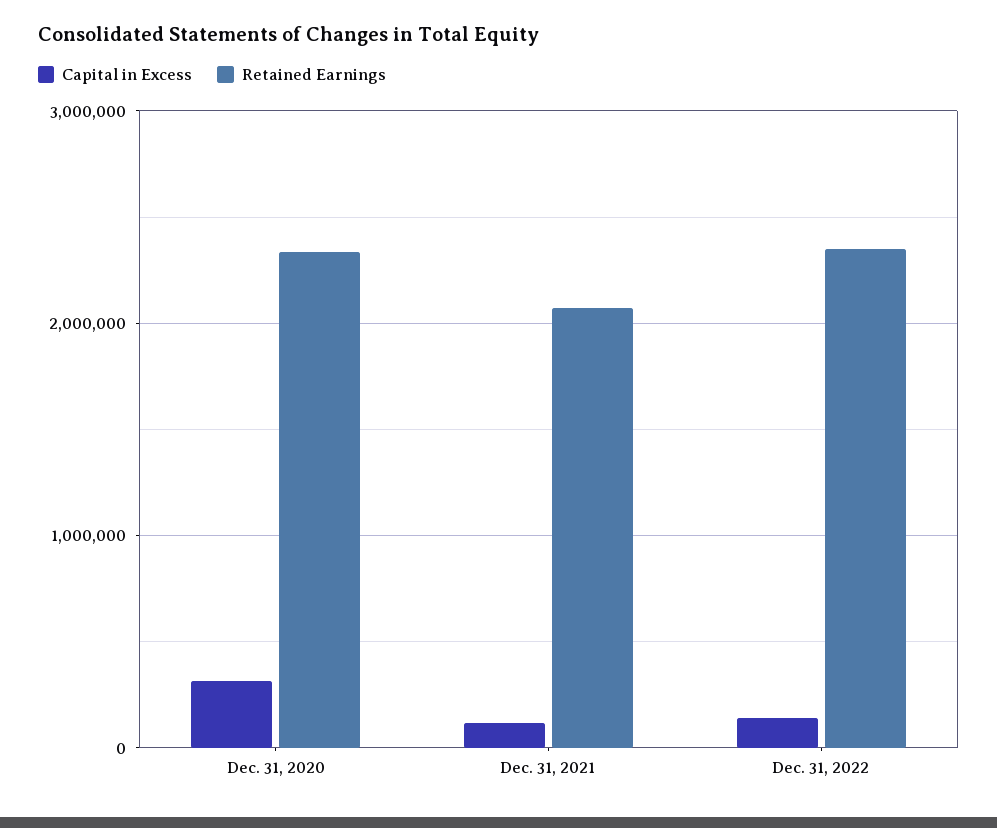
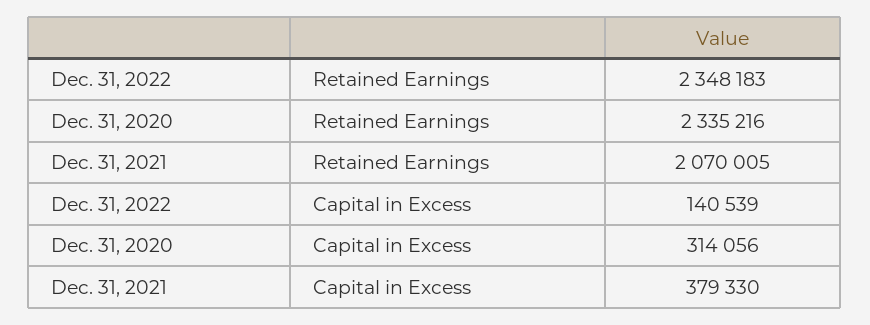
  {
    "Capital in Excess": {
      "Dec. 31, 2020": 314056,
-     "Dec. 31, 2021": 100000,
+     "Dec. 31, 2021": 379330,
      "Dec. 31, 2022": 140539
    },
    "Retained Earnings": {
      "Dec. 31, 2020": 2335216,
      "Dec. 31, 2021": 2070005,
      "Dec. 31, 2022": 2348183
    }
  }

